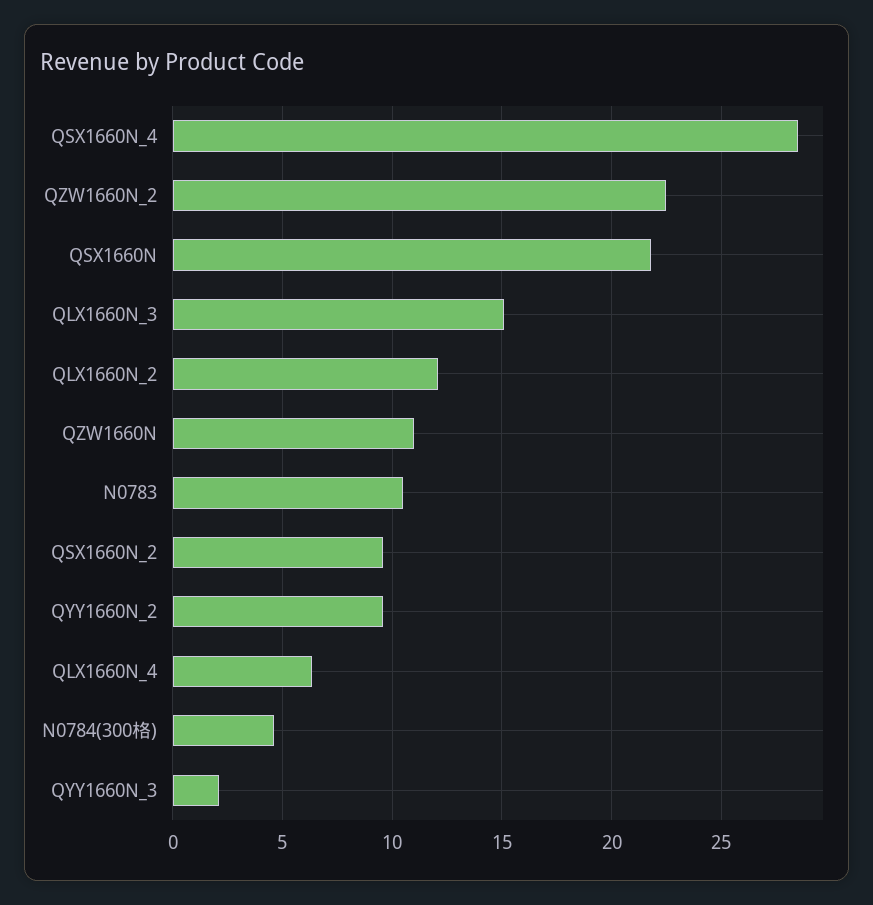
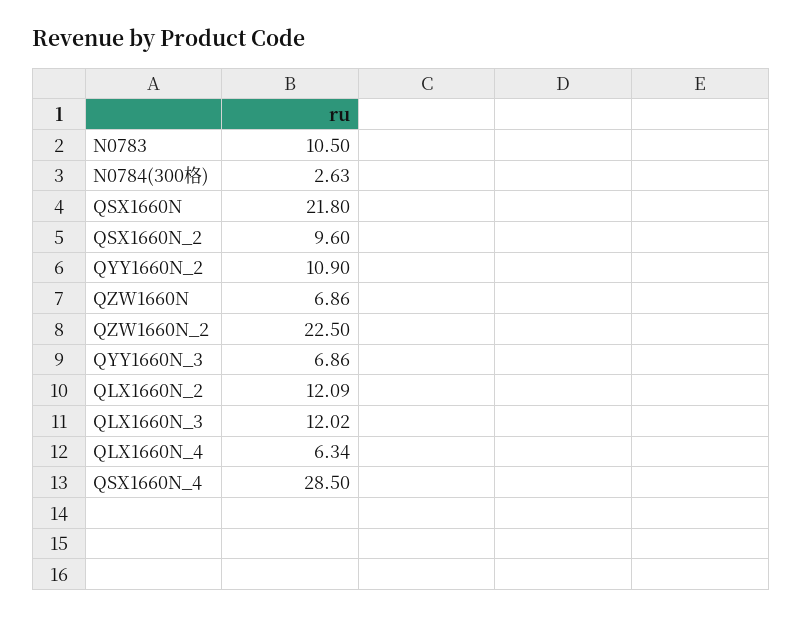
  {
    "QSX1660N_4": 28.5,
    "QZW1660N_2": 22.5,
    "QSX1660N": 21.8,
-   "QLX1660N_3": 15,
+   "QLX1660N_3": 12.02,
    "QLX1660N_2": 12.09,
-   "QZW1660N": 11,
+   "QZW1660N": 6.86,
    "N0783": 10.5,
    "QSX1660N_2": 9.6,
-   "QYY1660N_2": 9.5,
+   "QYY1660N_2": 10.9,
    "QLX1660N_4": 6.34,
-   "N0784(300格)": 4.5,
+   "N0784(300格)": 2.63,
-   "QYY1660N_3": 2
+   "QYY1660N_3": 6.86
  }

